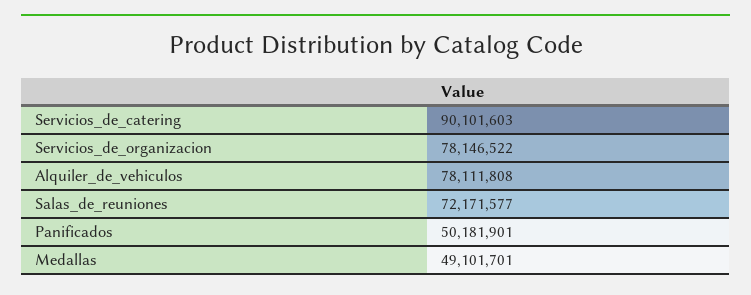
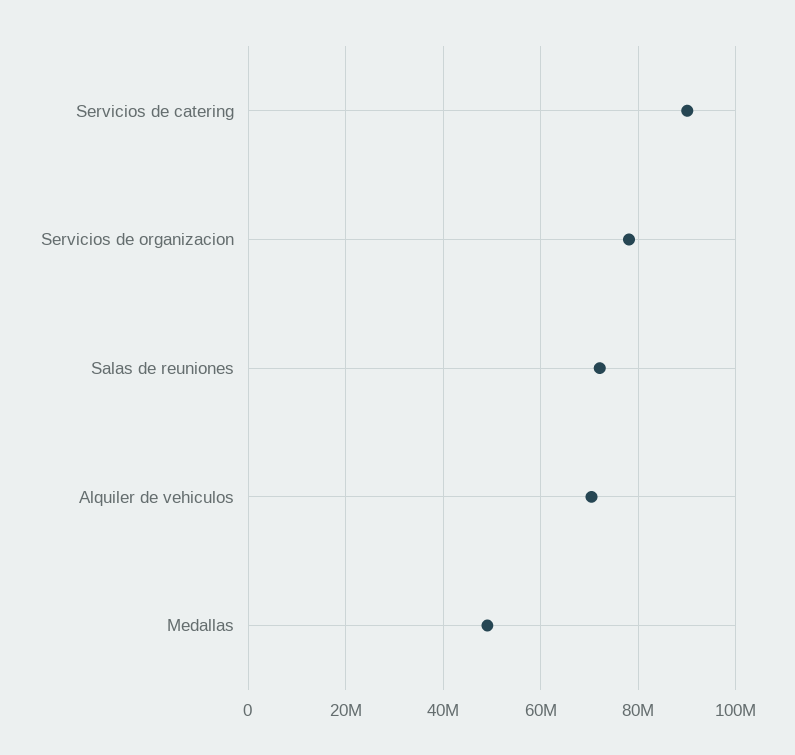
  {
    "Servicios_de_catering": 90101603,
    "Servicios_de_organizacion": 78146522,
-   "Alquiler_de_vehiculos": 78111808,
+   "Alquiler_de_vehiculos": 70000000,
    "Salas_de_reuniones": 72171577,
-   "Panificados": 50181901,
    "Medallas": 49101701
  }

